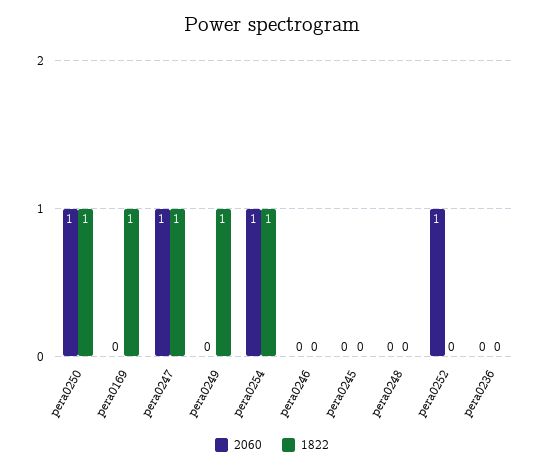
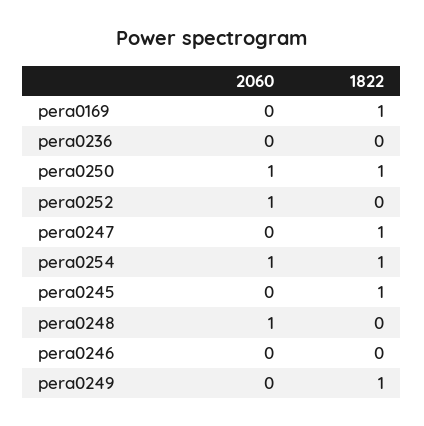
  {
    "2060": {
      "pera0250": 1,
      "pera0169": 0,
-     "pera0247": 1,
+     "pera0247": 0,
      "pera0249": 0,
      "pera0254": 1,
      "pera0246": 0,
      "pera0245": 0,
-     "pera0248": 0,
+     "pera0248": 1,
      "pera0252": 1,
      "pera0236": 0
    },
    "1822": {
      "pera0250": 1,
      "pera0169": 1,
      "pera0247": 1,
      "pera0249": 1,
      "pera0254": 1,
      "pera0246": 0,
-     "pera0245": 0,
+     "pera0245": 1,
      "pera0248": 0,
      "pera0252": 0,
      "pera0236": 0
    }
  }

